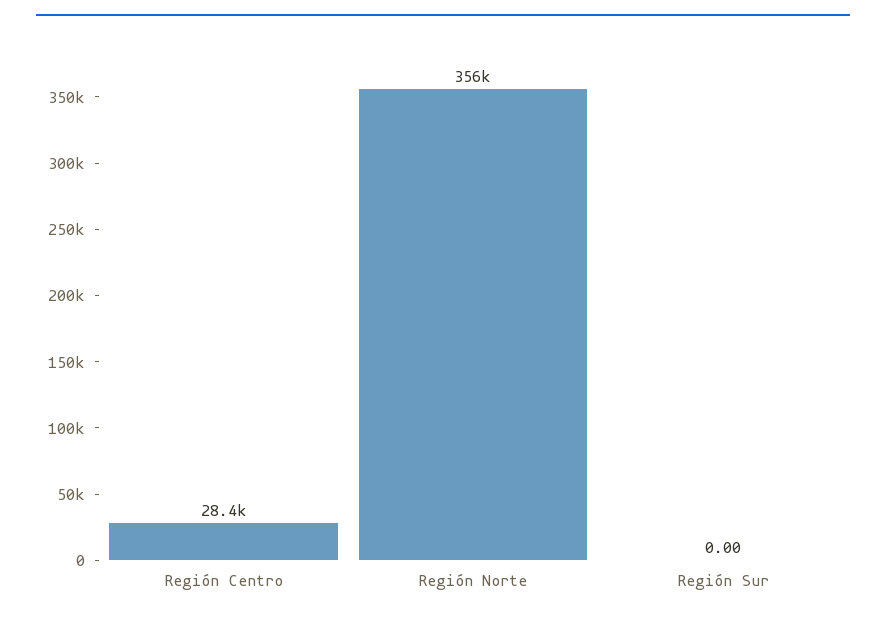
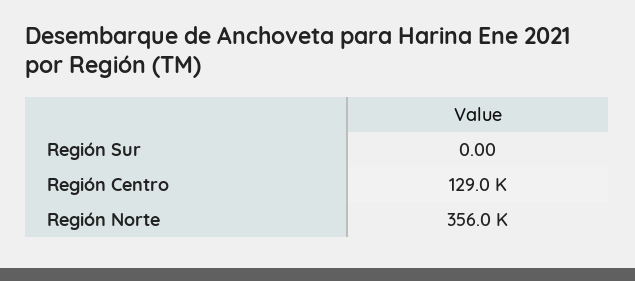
  {
-   "Región Centro": 28400,
+   "Región Centro": 129000,
    "Región Norte": 356000,
    "Región Sur": 0
  }

